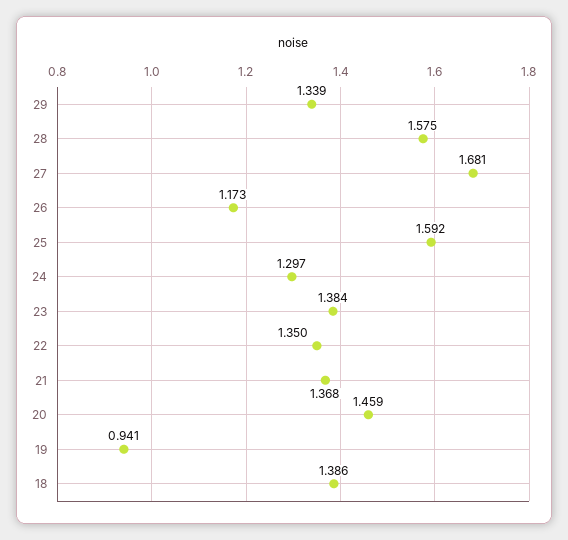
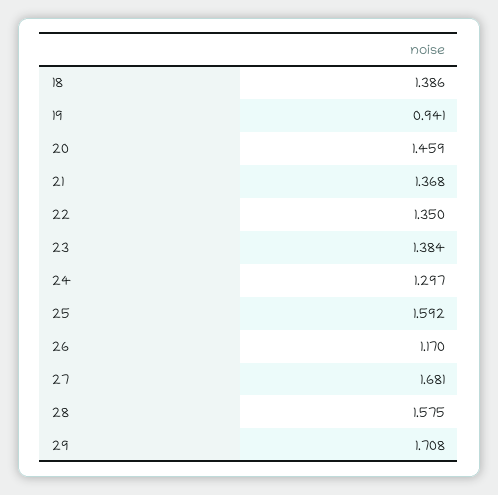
  {
-   "29": 1.339,
+   "29": 1.708,
    "28": 1.575,
    "27": 1.681,
-   "26": 1.173,
+   "26": 1.17,
    "25": 1.592,
    "24": 1.297,
    "23": 1.384,
    "22": 1.35,
    "21": 1.368,
    "20": 1.459,
    "19": 0.941,
    "18": 1.386
  }

